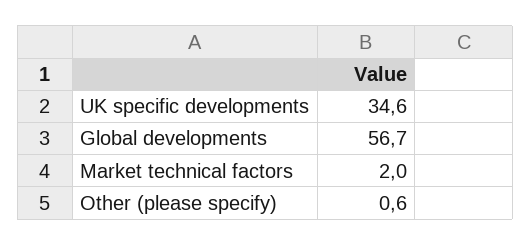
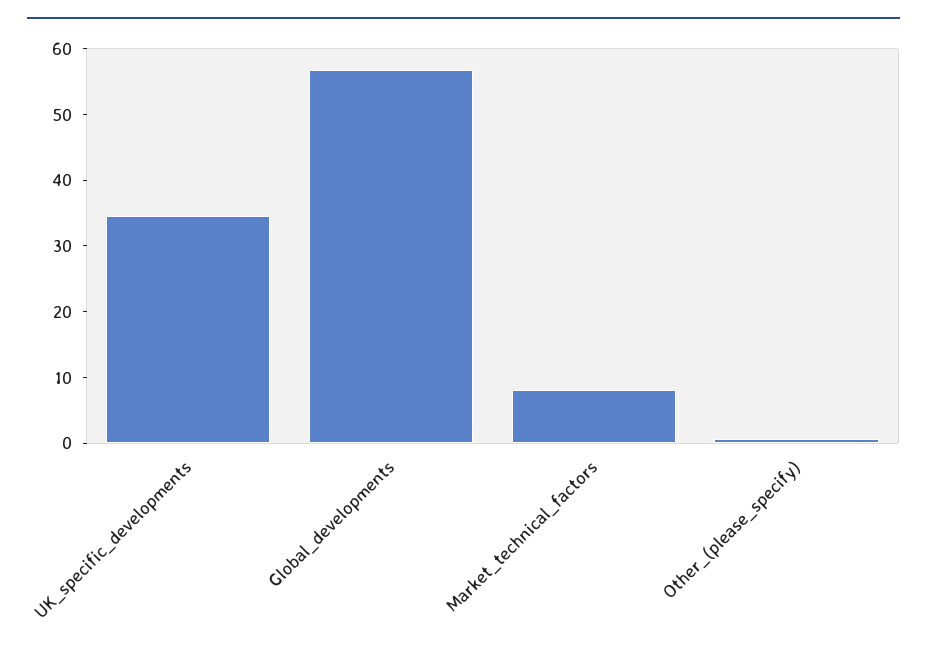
  {
    "UK specific developments": 34.6,
    "Global developments": 56.7,
-   "Market technical factors": 2,
+   "Market technical factors": 8,
    "Other (please specify)": 0.6
  }

